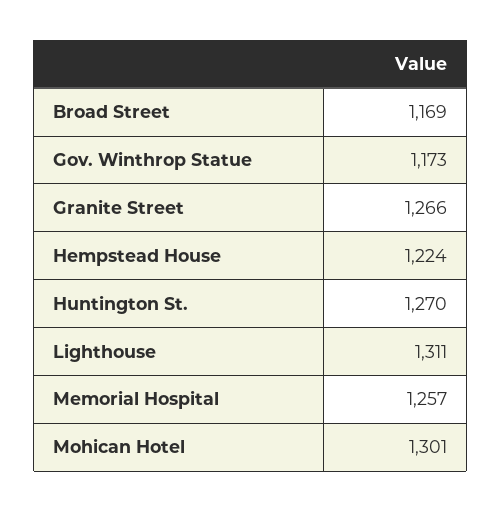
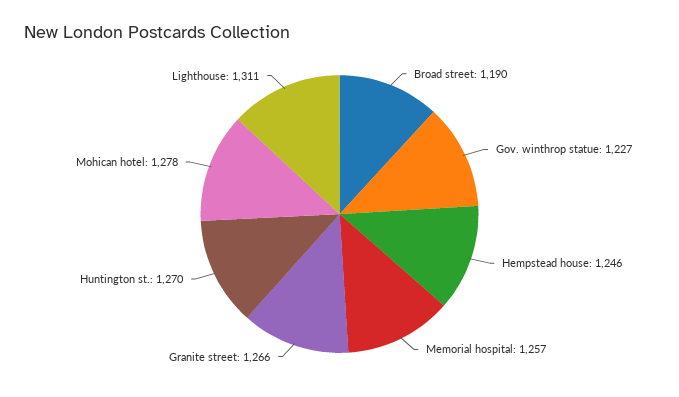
  {
-   "Broad Street": 1169,
+   "Broad Street": 1190,
-   "Gov. Winthrop Statue": 1173,
+   "Gov. Winthrop Statue": 1227,
    "Granite Street": 1266,
-   "Hempstead House": 1224,
+   "Hempstead House": 1246,
    "Huntington St.": 1270,
    "Lighthouse": 1311,
    "Memorial Hospital": 1257,
-   "Mohican Hotel": 1301
+   "Mohican Hotel": 1278
  }

